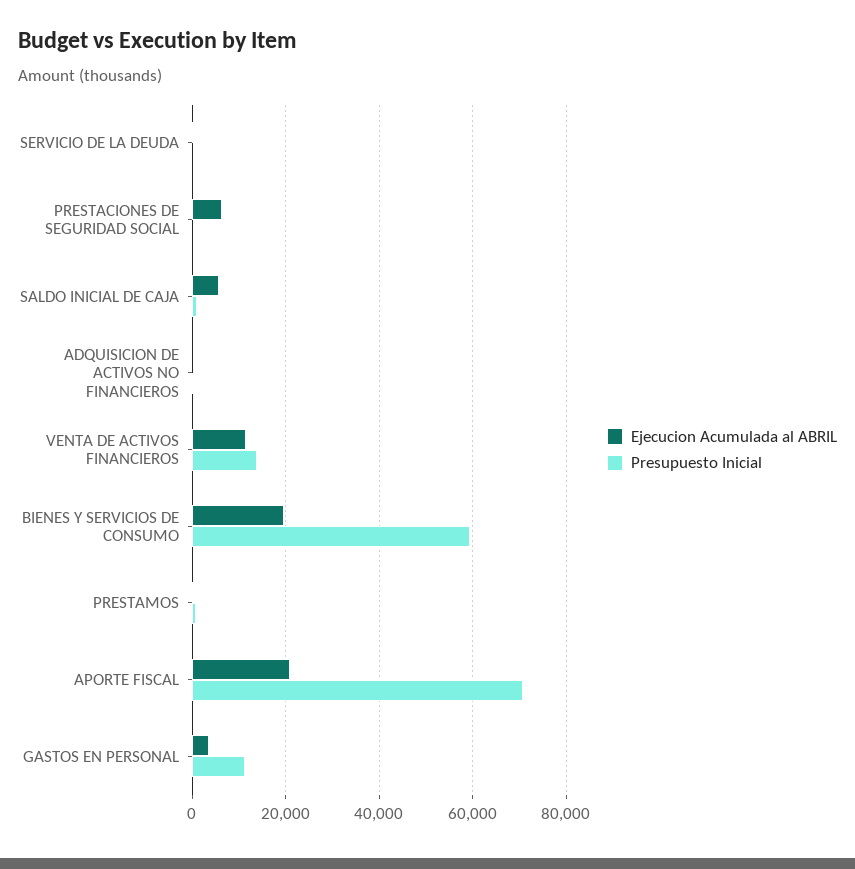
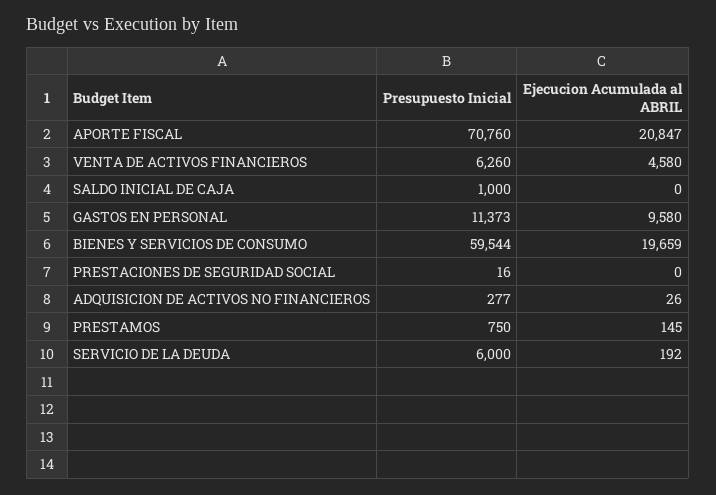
  {
    "Ejecucion Acumulada al ABRIL": {
      "SERVICIO DE LA DEUDA": 192,
-     "PRESTACIONES DE SEGURIDAD SOCIAL": 6000,
+     "PRESTACIONES DE SEGURIDAD SOCIAL": 0,
-     "SALDO INICIAL DE CAJA": 6000,
+     "SALDO INICIAL DE CAJA": 0,
      "ADQUISICION DE ACTIVOS NO FINANCIEROS": 26,
-     "VENTA DE ACTIVOS FINANCIEROS": 12000,
+     "VENTA DE ACTIVOS FINANCIEROS": 4580,
      "BIENES Y SERVICIOS DE CONSUMO": 19659,
      "PRESTAMOS": 145,
      "APORTE FISCAL": 20847,
-     "GASTOS EN PERSONAL": 4000
+     "GASTOS EN PERSONAL": 9580
    },
    "Presupuesto Inicial": {
-     "SERVICIO DE LA DEUDA": 0,
+     "SERVICIO DE LA DEUDA": 6000,
      "PRESTACIONES DE SEGURIDAD SOCIAL": 16,
      "SALDO INICIAL DE CAJA": 1000,
      "ADQUISICION DE ACTIVOS NO FINANCIEROS": 277,
-     "VENTA DE ACTIVOS FINANCIEROS": 14000,
+     "VENTA DE ACTIVOS FINANCIEROS": 6260,
      "BIENES Y SERVICIOS DE CONSUMO": 59544,
      "PRESTAMOS": 750,
      "APORTE FISCAL": 70760,
      "GASTOS EN PERSONAL": 11373
    }
  }

